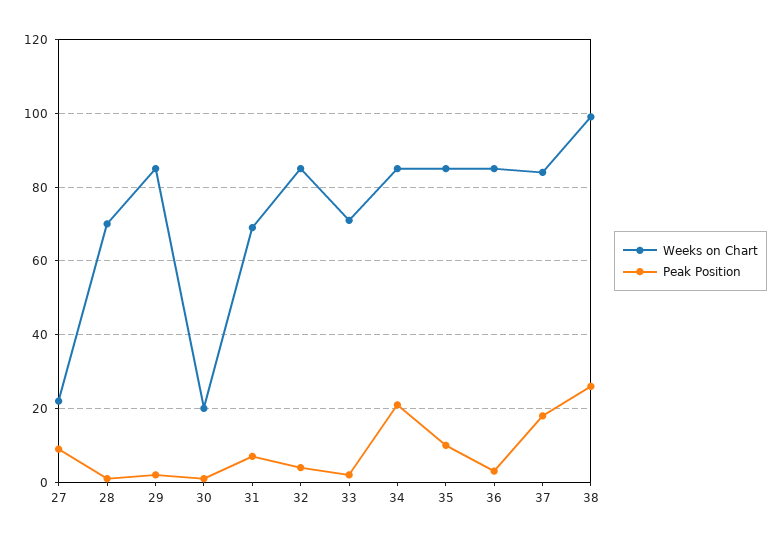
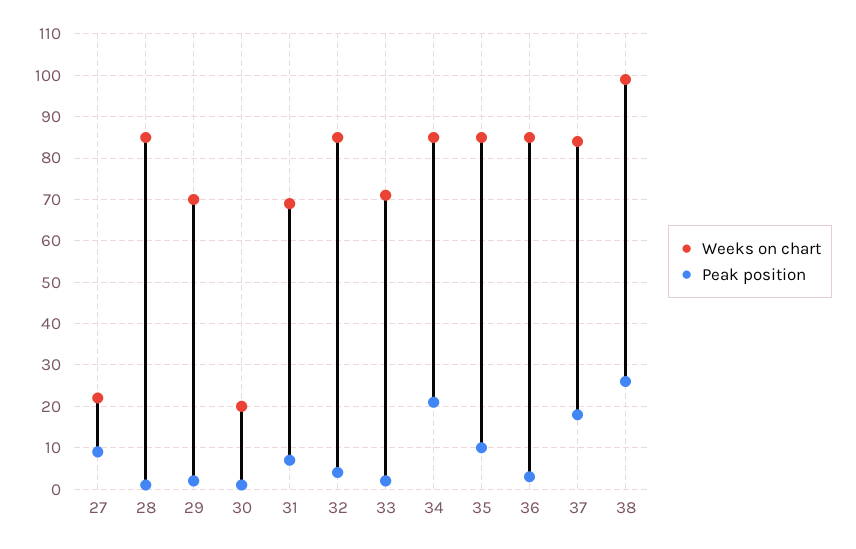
  {
    "Weeks on Chart": {
      "27": 20,
-     "28": 70,
+     "28": 85,
-     "29": 85,
+     "29": 70,
      "30": 20,
      "31": 70,
      "32": 85,
      "33": 70,
      "34": 85,
      "35": 85,
      "36": 85,
      "37": 85,
      "38": 100
    },
    "Peak Position": {
      "27": 10,
      "28": 0,
      "29": 0,
      "30": 0,
      "31": 5,
      "32": 5,
      "33": 0,
      "34": 20,
      "35": 10,
      "36": 5,
      "37": 20,
      "38": 25
    }
  }

